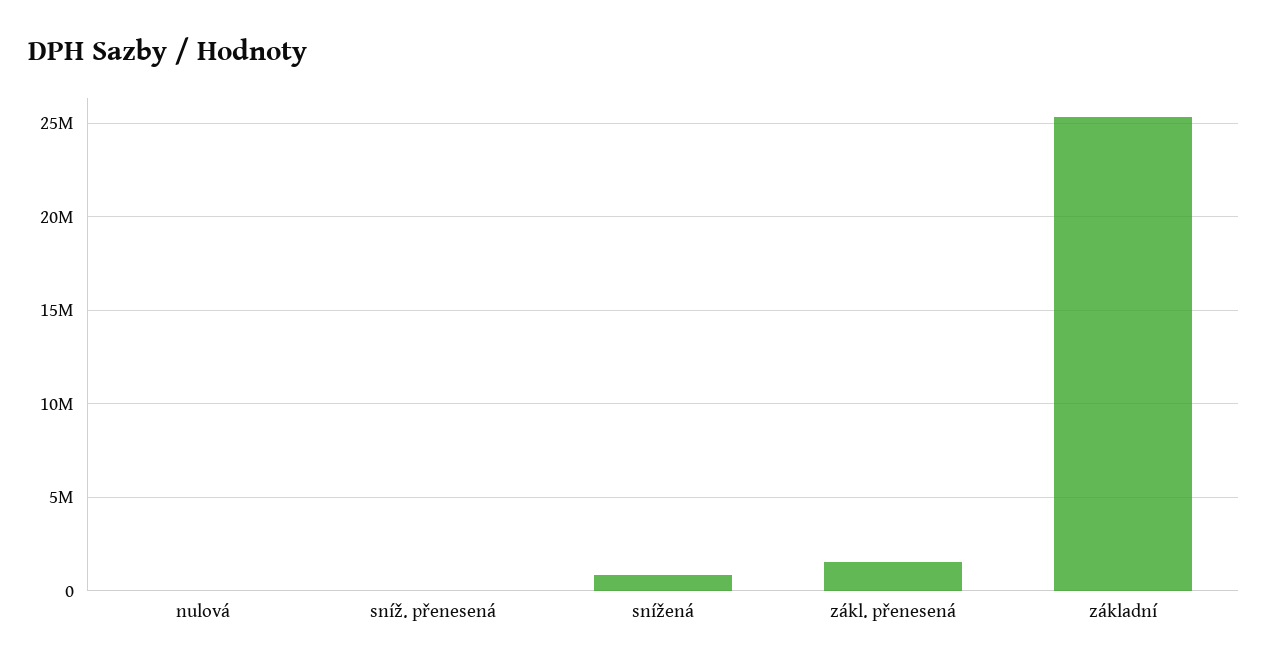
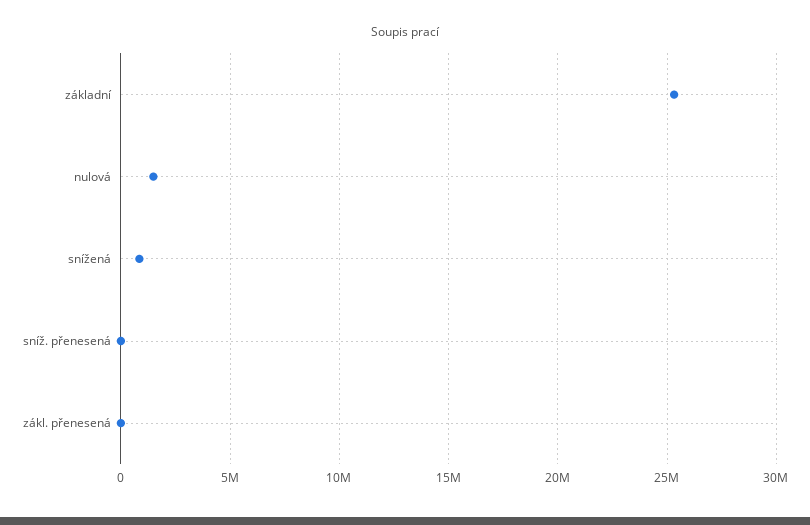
  {
-   "nulová": 0,
+   "nulová": 1500000,
    "sníž. přenesená": 0,
    "snížená": 1000000,
-   "zákl. přenesená": 1500000,
+   "zákl. přenesená": 0,
    "základní": 25500000
  }

